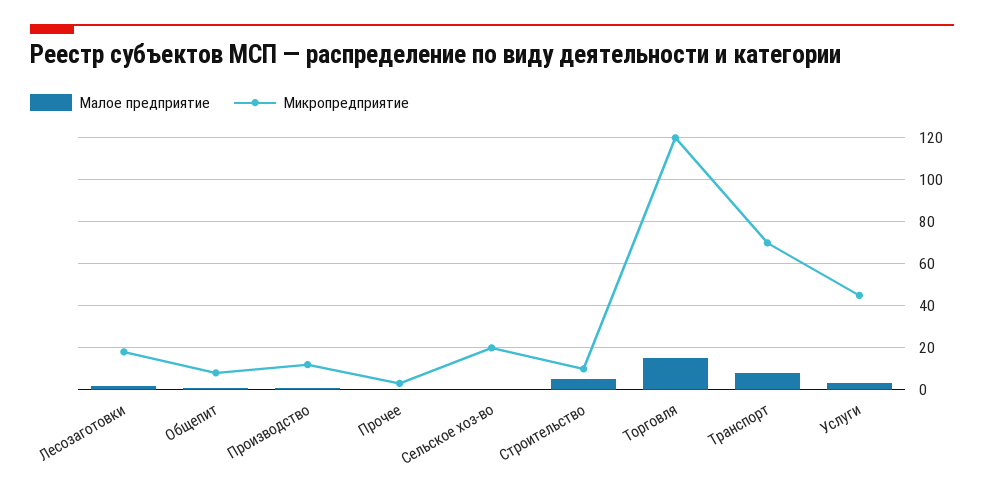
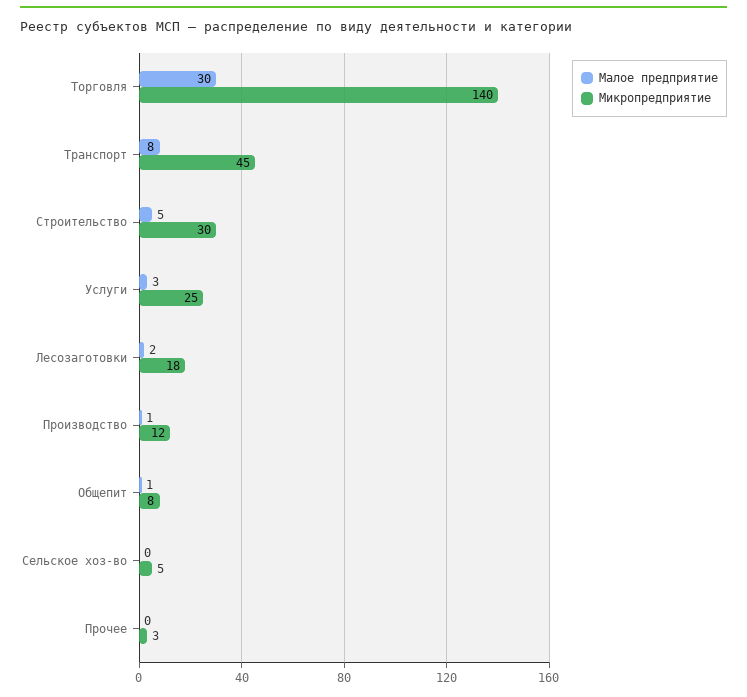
  {
    "Малое предприятие": {
      "Лесозаготовки": 2,
      "Общепит": 1,
      "Производство": 1,
      "Прочее": 0,
      "Сельское хоз-во": 0,
      "Строительство": 5,
-     "Торговля": 15,
+     "Торговля": 30,
      "Транспорт": 8,
      "Услуги": 3
    },
    "Микропредприятие": {
      "Лесозаготовки": 18,
      "Общепит": 8,
      "Производство": 12,
      "Прочее": 3,
-     "Сельское хоз-во": 20,
+     "Сельское хоз-во": 5,
-     "Строительство": 10,
+     "Строительство": 30,
-     "Торговля": 120,
+     "Торговля": 140,
-     "Транспорт": 70,
+     "Транспорт": 45,
-     "Услуги": 45
+     "Услуги": 25
    }
  }

